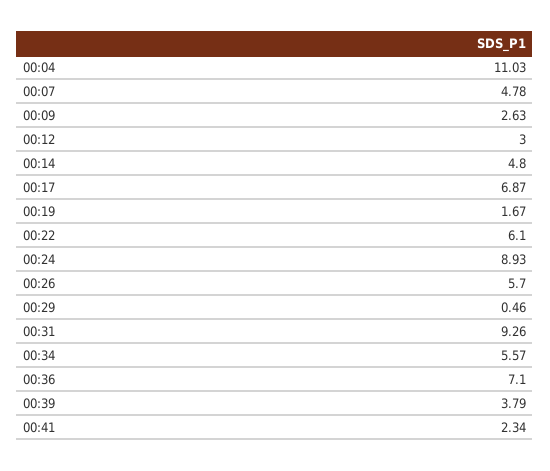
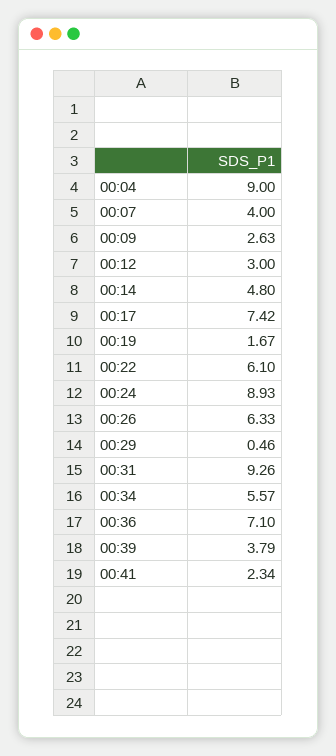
  {
-   "00:04": 11.03,
+   "00:04": 9,
-   "00:07": 4.78,
+   "00:07": 4,
    "00:09": 2.63,
    "00:12": 3,
    "00:14": 4.8,
-   "00:17": 6.87,
+   "00:17": 7.42,
    "00:19": 1.67,
    "00:22": 6.1,
    "00:24": 8.93,
-   "00:26": 5.7,
+   "00:26": 6.33,
    "00:29": 0.46,
    "00:31": 9.26,
    "00:34": 5.57,
    "00:36": 7.1,
    "00:39": 3.79,
    "00:41": 2.34
  }

